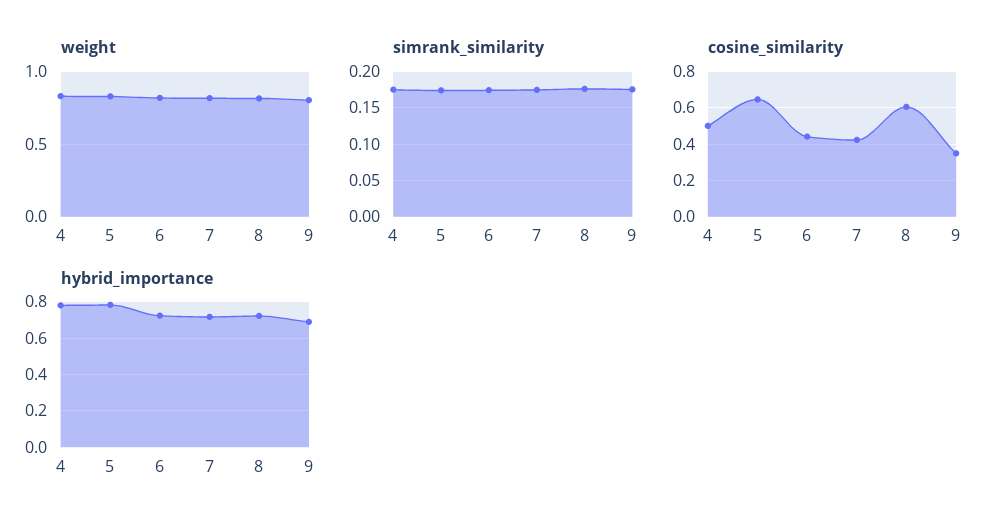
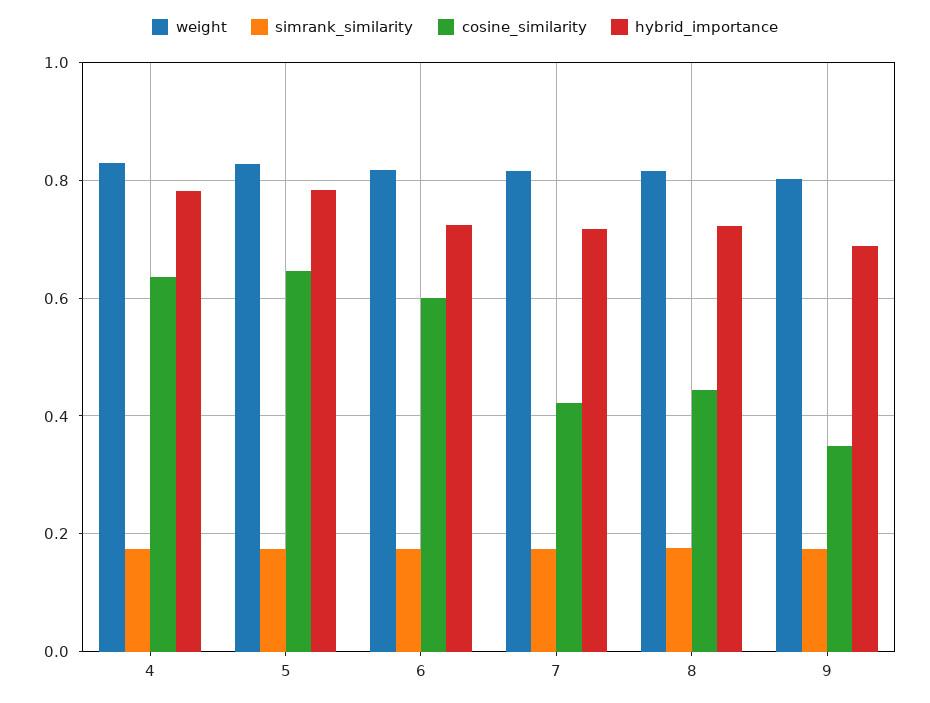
  {
    "weight": {
      "4": 0.82,
      "5": 0.82,
      "6": 0.82,
      "7": 0.82,
      "8": 0.82,
      "9": 0.8
    },
    "simrank_similarity": {
      "4": 0.17,
      "5": 0.17,
      "6": 0.17,
      "7": 0.17,
      "8": 0.18,
      "9": 0.18
    },
    "cosine_similarity": {
-     "4": 0.5,
+     "4": 0.64,
      "5": 0.64,
-     "6": 0.45,
+     "6": 0.6,
      "7": 0.42,
-     "8": 0.6,
+     "8": 0.44,
      "9": 0.34
    },
    "hybrid_importance": {
      "4": 0.78,
      "5": 0.78,
      "6": 0.72,
      "7": 0.72,
      "8": 0.72,
      "9": 0.68
    }
  }

